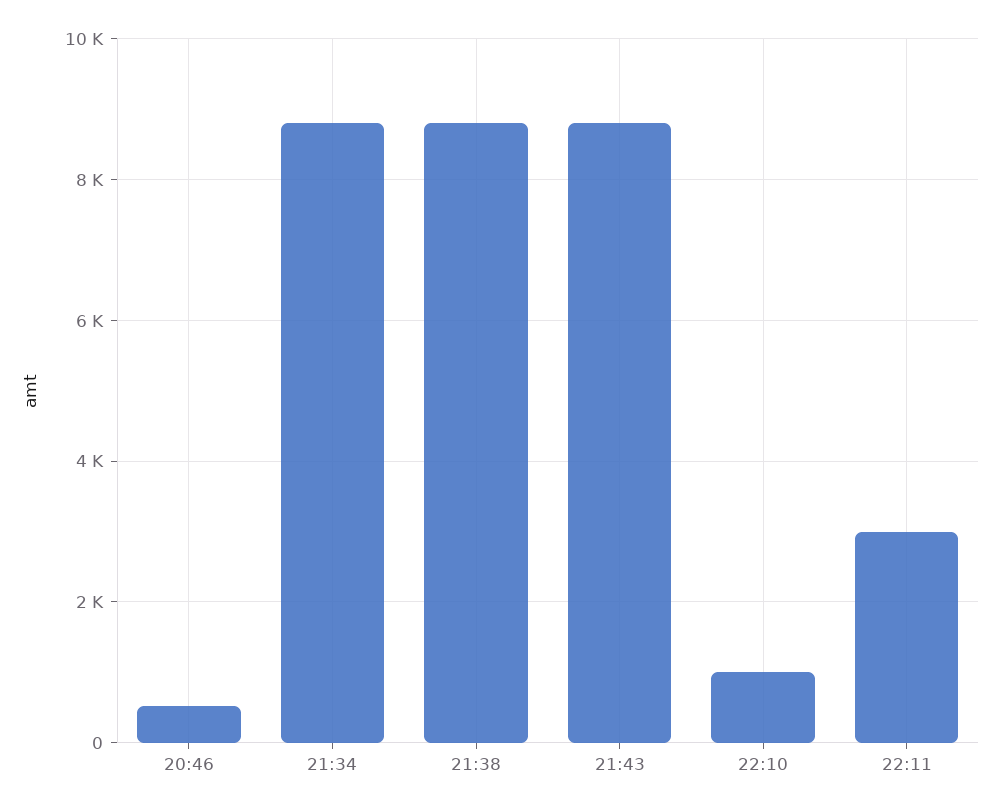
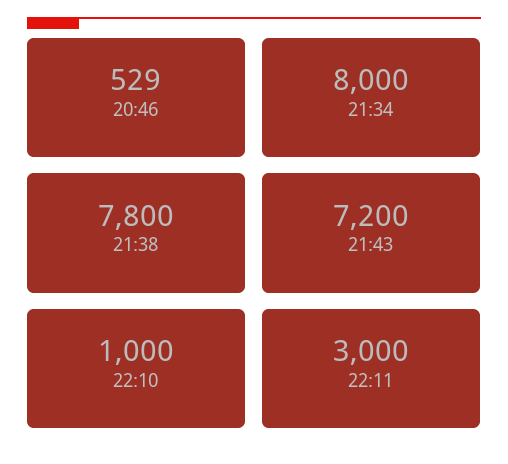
  {
    "20:46": 529,
-   "21:34": 8800,
+   "21:34": 8000,
-   "21:38": 8800,
+   "21:38": 7800,
-   "21:43": 8800,
+   "21:43": 7200,
    "22:10": 1000,
    "22:11": 3000
  }

